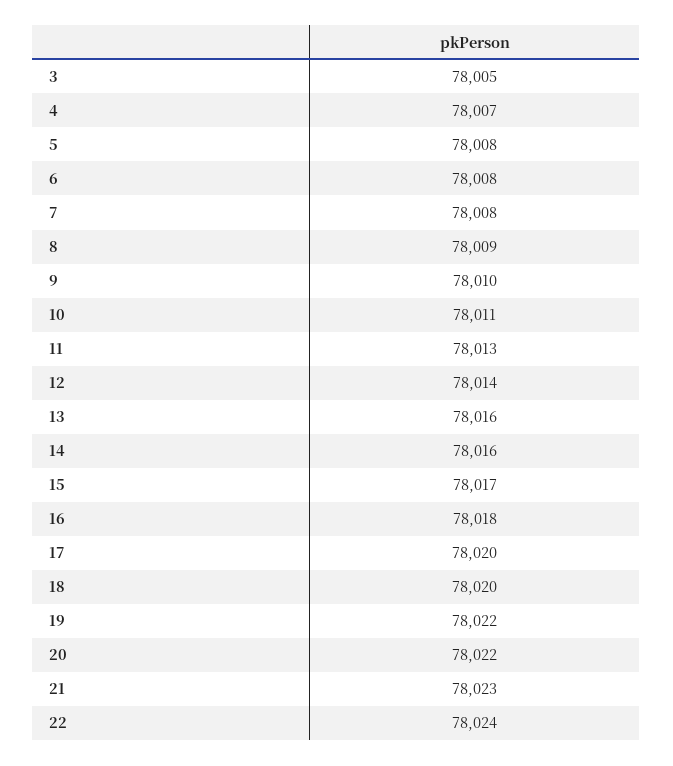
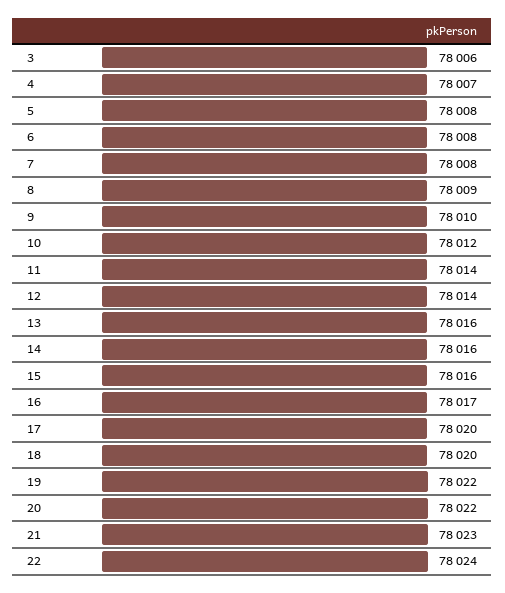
  {
-   "3": 78005,
+   "3": 78006,
    "4": 78007,
    "5": 78008,
    "6": 78008,
    "7": 78008,
    "8": 78009,
    "9": 78010,
-   "10": 78011,
+   "10": 78012,
-   "11": 78013,
+   "11": 78014,
    "12": 78014,
    "13": 78016,
    "14": 78016,
-   "15": 78017,
+   "15": 78016,
-   "16": 78018,
+   "16": 78017,
    "17": 78020,
    "18": 78020,
    "19": 78022,
    "20": 78022,
    "21": 78023,
    "22": 78024
  }

